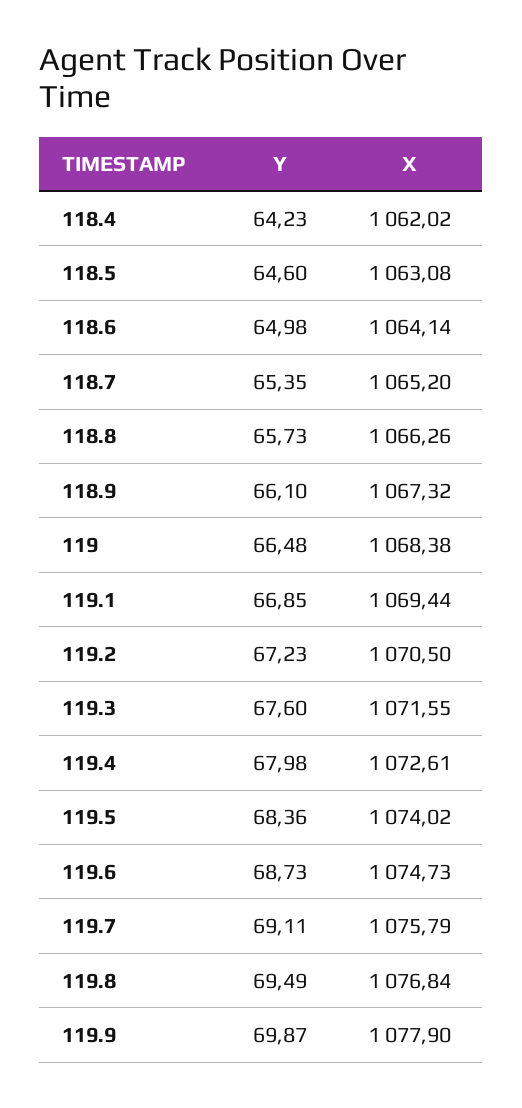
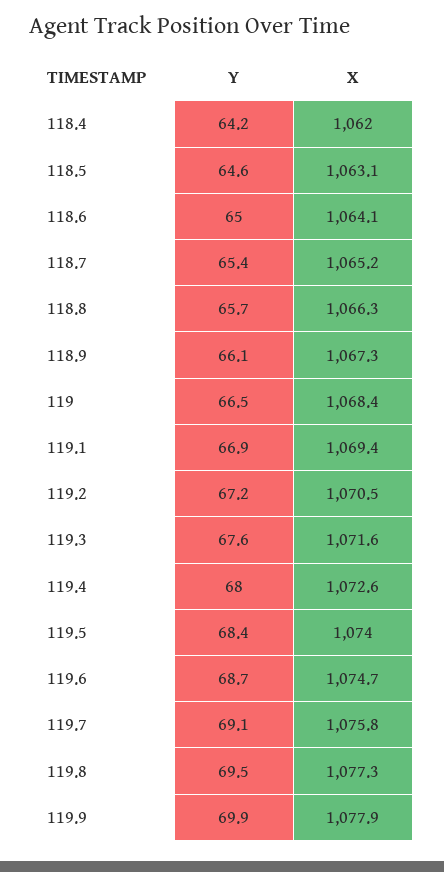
  {
    "Y": {
      "118.4": 64.23,
      "118.5": 64.6,
      "118.6": 64.98,
      "118.7": 65.35,
      "118.8": 65.73,
      "118.9": 66.1,
      "119": 66.48,
      "119.1": 66.85,
      "119.2": 67.23,
      "119.3": 67.6,
      "119.4": 67.98,
      "119.5": 68.36,
      "119.6": 68.73,
      "119.7": 69.11,
      "119.8": 69.49,
      "119.9": 69.87
    },
    "X": {
      "118.4": 1062.02,
      "118.5": 1063.08,
      "118.6": 1064.14,
      "118.7": 1065.2,
      "118.8": 1066.26,
      "118.9": 1067.32,
      "119": 1068.38,
      "119.1": 1069.44,
      "119.2": 1070.5,
      "119.3": 1071.55,
      "119.4": 1072.61,
      "119.5": 1074.02,
      "119.6": 1074.73,
      "119.7": 1075.79,
-     "119.8": 1076.84,
+     "119.8": 1077.3,
      "119.9": 1077.9
    }
  }

